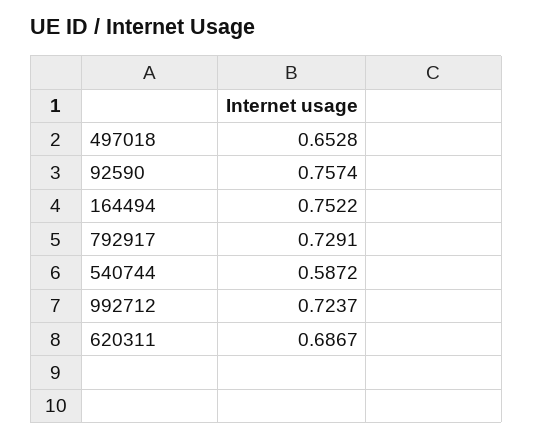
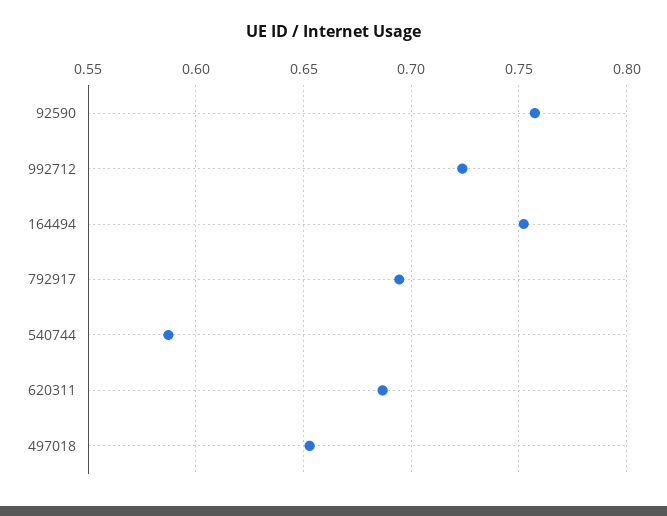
  {
    "497018": 0.6528,
    "92590": 0.7574,
    "164494": 0.7522,
-   "792917": 0.7291,
+   "792917": 0.695,
    "540744": 0.5872,
    "992712": 0.7237,
    "620311": 0.6867
  }

